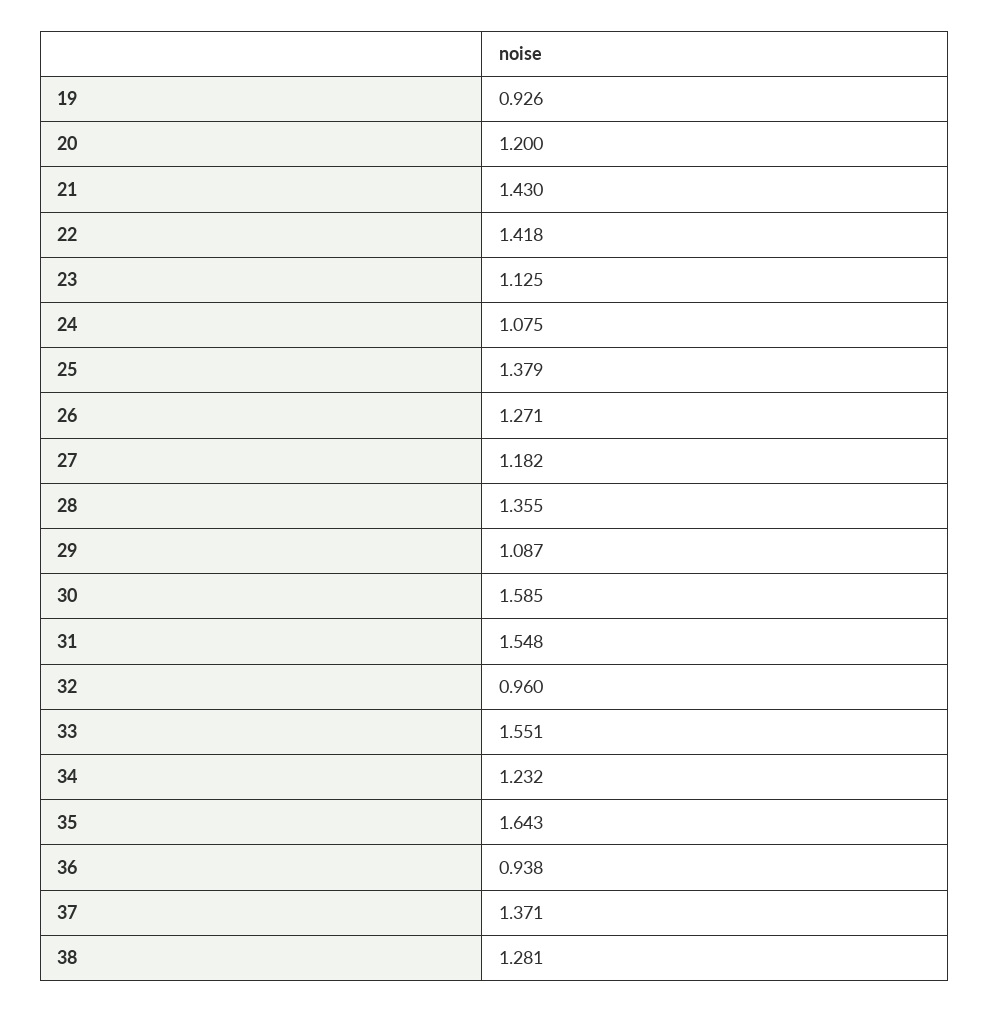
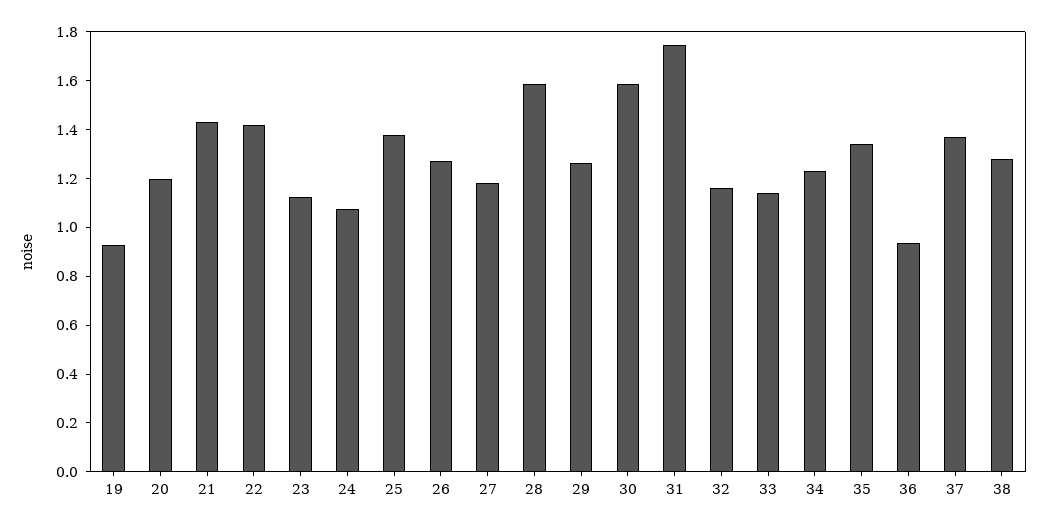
  {
    "19": 0.926,
    "20": 1.2,
    "21": 1.43,
    "22": 1.418,
    "23": 1.125,
    "24": 1.075,
    "25": 1.379,
    "26": 1.271,
    "27": 1.182,
-   "28": 1.355,
+   "28": 1.6,
-   "29": 1.087,
+   "29": 1.25,
    "30": 1.585,
-   "31": 1.548,
+   "31": 1.75,
-   "32": 0.96,
+   "32": 1.15,
-   "33": 1.551,
+   "33": 1.15,
    "34": 1.232,
-   "35": 1.643,
+   "35": 1.35,
    "36": 0.938,
    "37": 1.371,
    "38": 1.281
  }

